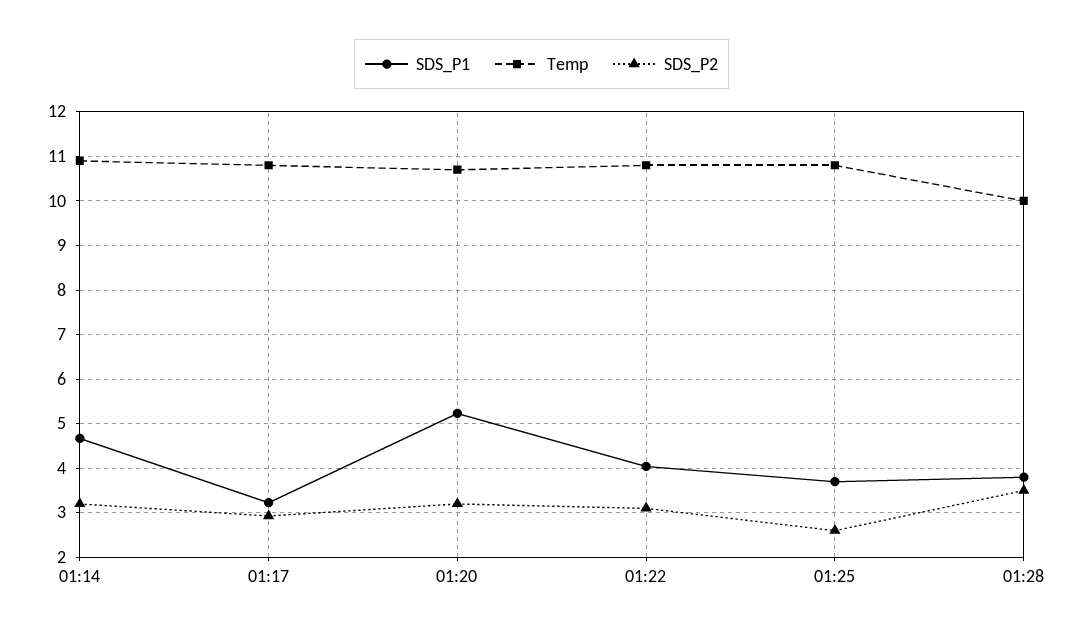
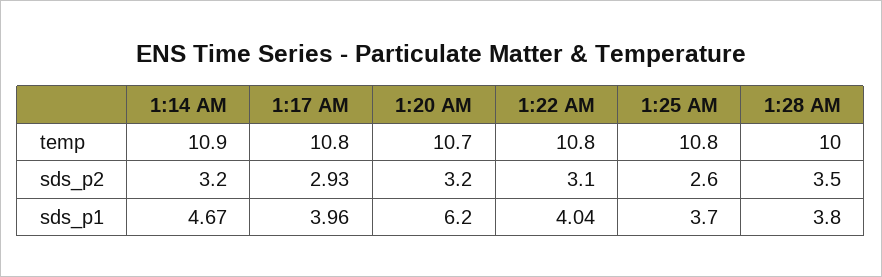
  {
    "SDS_P1": {
      "01:14": 4.67,
-     "01:17": 3.2,
+     "01:17": 3.96,
-     "01:20": 5.2,
+     "01:20": 6.2,
      "01:22": 4.04,
      "01:25": 3.7,
      "01:28": 3.8
    },
    "Temp": {
      "01:14": 10.9,
      "01:17": 10.8,
      "01:20": 10.7,
      "01:22": 10.8,
      "01:25": 10.8,
      "01:28": 10
    },
    "SDS_P2": {
      "01:14": 3.2,
      "01:17": 2.93,
      "01:20": 3.2,
      "01:22": 3.1,
      "01:25": 2.6,
      "01:28": 3.5
    }
  }

